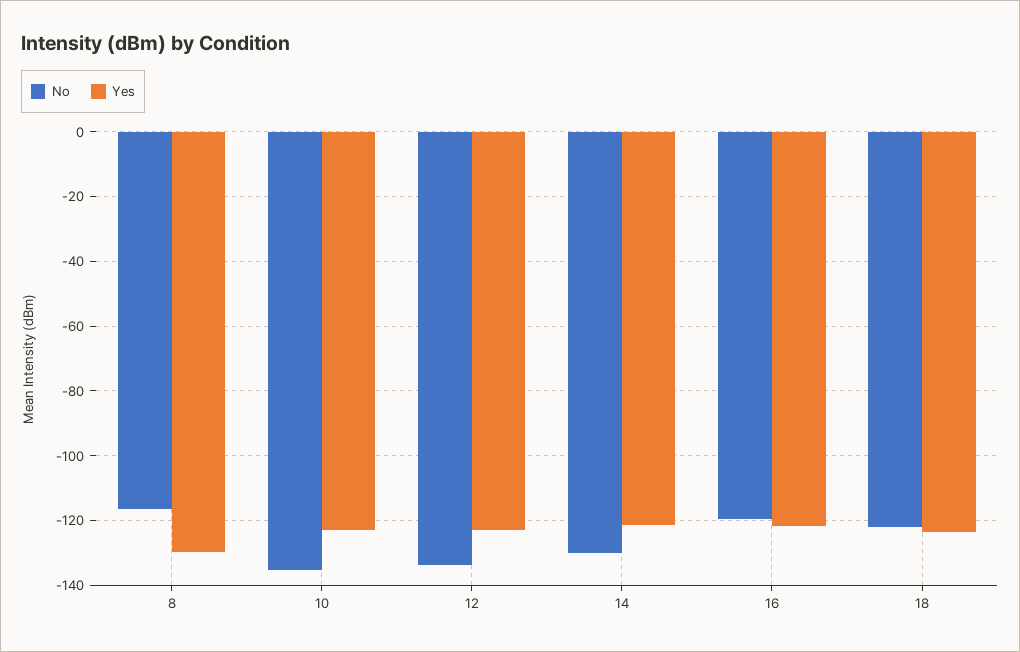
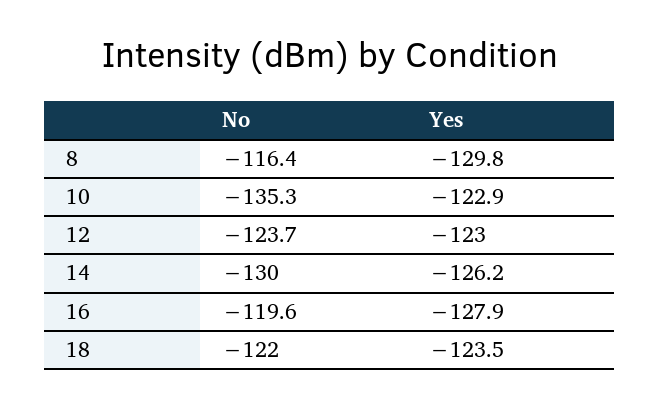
  {
    "No": {
      "8": -116.4,
      "10": -135.3,
-     "12": -134,
+     "12": -123.7,
      "14": -130,
      "16": -119.6,
      "18": -122
    },
    "Yes": {
      "8": -129.8,
      "10": -122.9,
      "12": -123,
-     "14": -122,
+     "14": -126.2,
-     "16": -122,
+     "16": -127.9,
      "18": -123.5
    }
  }

